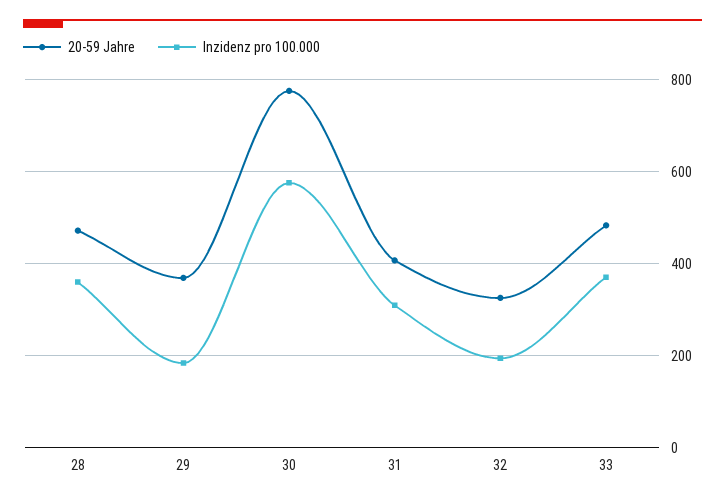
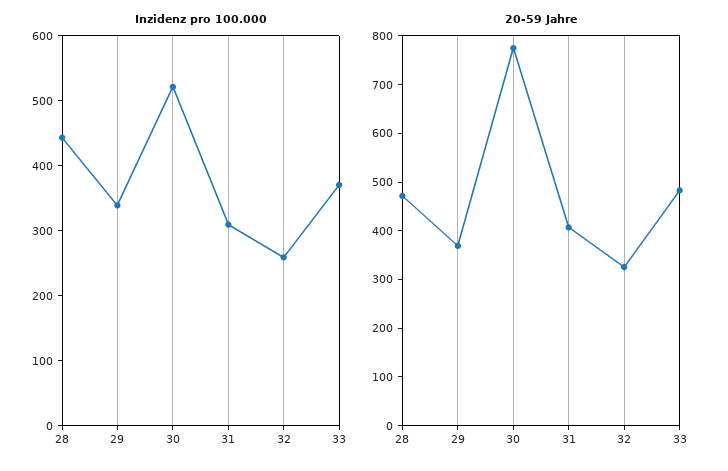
  {
    "20-59 Jahre": {
      "28": 480,
      "29": 360,
      "30": 780,
      "31": 400,
      "32": 320,
      "33": 480
    },
    "Inzidenz pro 100.000": {
-     "28": 360,
+     "28": 440,
-     "29": 180,
+     "29": 340,
-     "30": 580,
+     "30": 520,
      "31": 300,
-     "32": 200,
+     "32": 260,
      "33": 380
    }
  }

